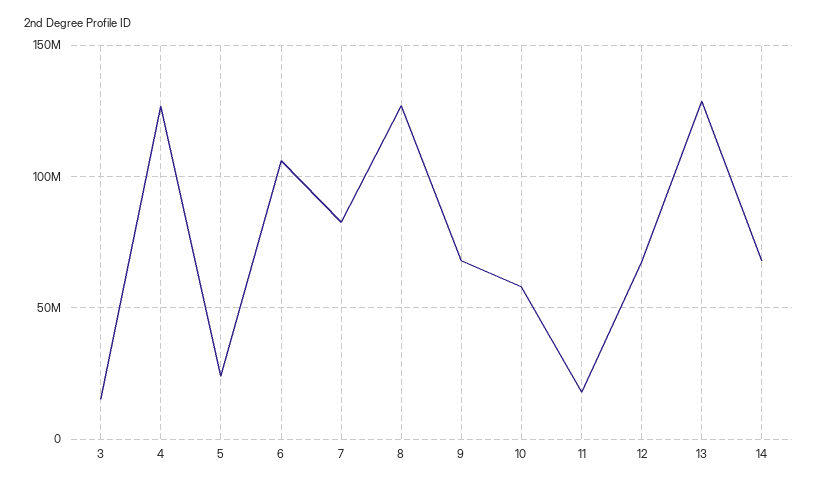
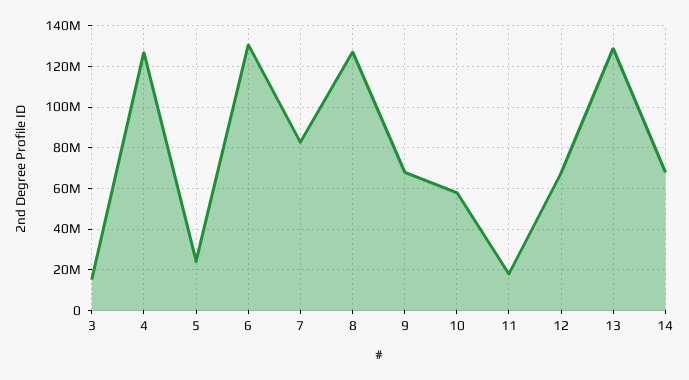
  {
    "3": 15000000,
    "4": 125000000,
    "5": 25000000,
-   "6": 105000000,
+   "6": 130000000,
    "7": 85000000,
    "8": 125000000,
    "9": 70000000,
    "10": 60000000,
    "11": 20000000,
    "12": 70000000,
    "13": 130000000,
    "14": 70000000
  }

